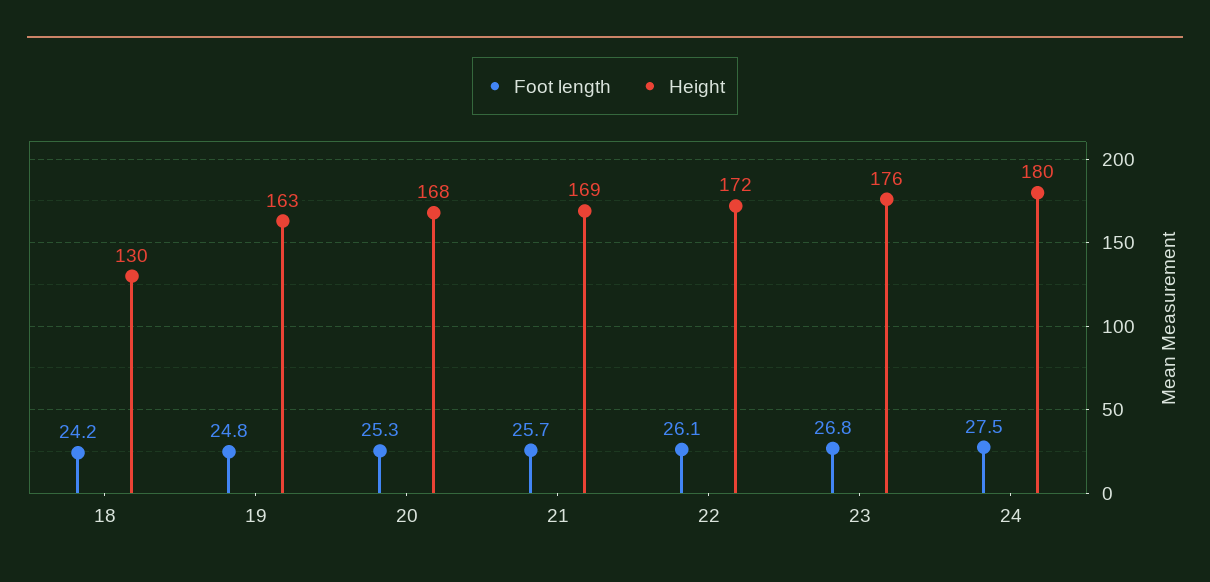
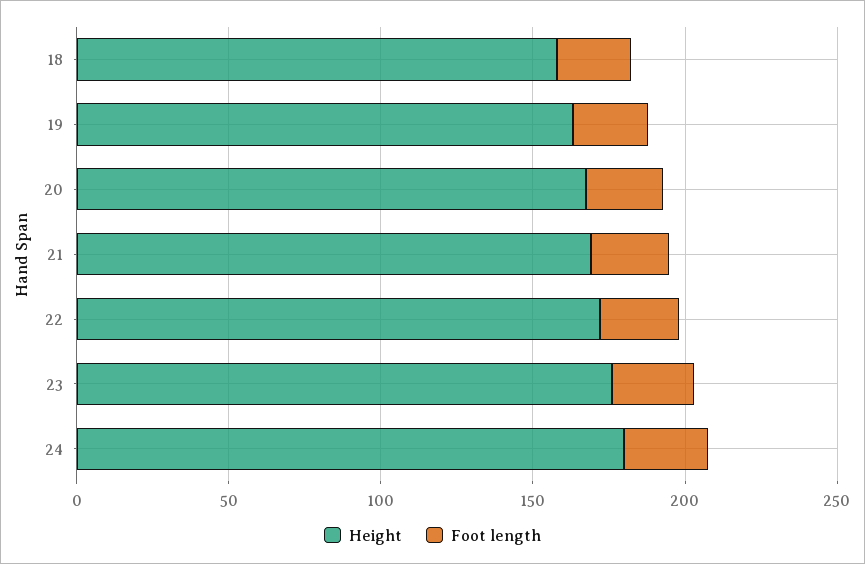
  {
    "Foot length": {
      "18": 24.2,
      "19": 24.8,
      "20": 25.3,
      "21": 25.7,
      "22": 26.1,
      "23": 26.8,
      "24": 27.5
    },
    "Height": {
-     "18": 130,
+     "18": 160,
      "19": 163,
      "20": 168,
      "21": 169,
      "22": 172,
      "23": 176,
      "24": 180
    }
  }

